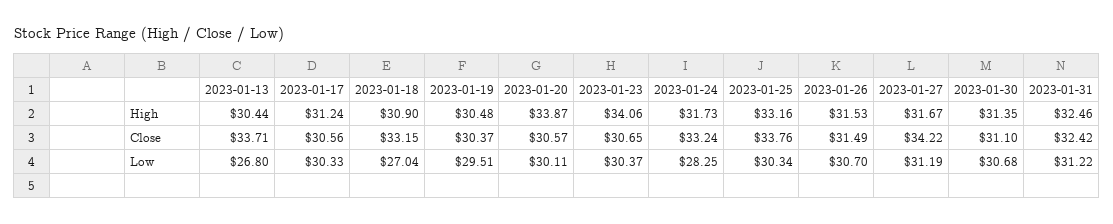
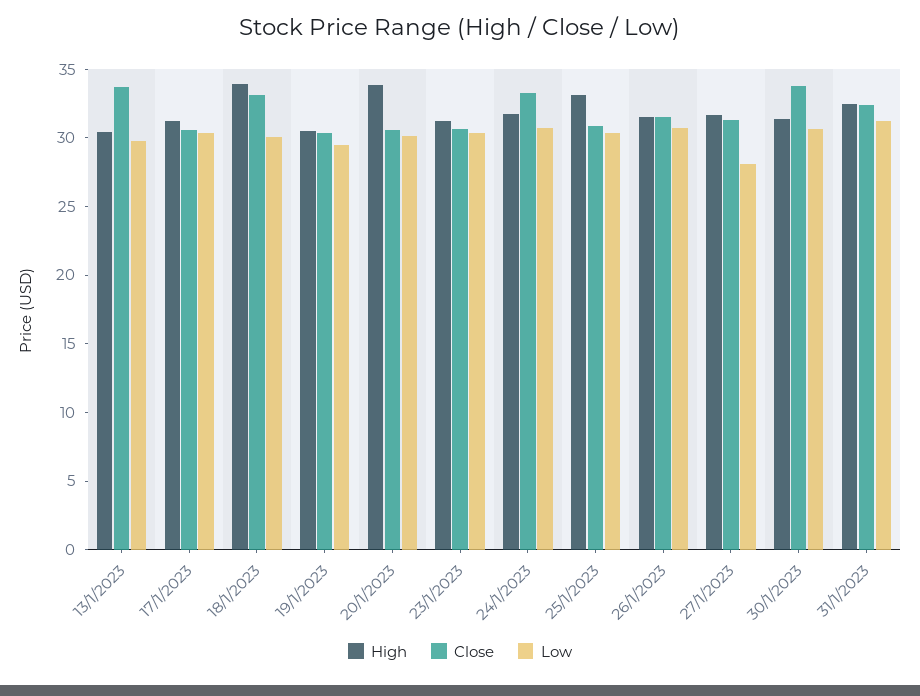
  {
    "High": {
      "2023-01-13": 30.44,
      "2023-01-17": 31.24,
-     "2023-01-18": 30.9,
+     "2023-01-18": 34,
      "2023-01-19": 30.48,
      "2023-01-20": 33.87,
-     "2023-01-23": 34.06,
+     "2023-01-23": 31,
      "2023-01-24": 31.73,
      "2023-01-25": 33.16,
      "2023-01-26": 31.53,
      "2023-01-27": 31.67,
      "2023-01-30": 31.35,
      "2023-01-31": 32.46
    },
    "Close": {
      "2023-01-13": 33.71,
      "2023-01-17": 30.56,
      "2023-01-18": 33.15,
      "2023-01-19": 30.37,
      "2023-01-20": 30.57,
      "2023-01-23": 30.65,
      "2023-01-24": 33.24,
-     "2023-01-25": 33.76,
+     "2023-01-25": 31,
      "2023-01-26": 31.49,
-     "2023-01-27": 34.22,
+     "2023-01-27": 31,
-     "2023-01-30": 31.1,
+     "2023-01-30": 34,
      "2023-01-31": 32.42
    },
    "Low": {
-     "2023-01-13": 26.8,
+     "2023-01-13": 30,
      "2023-01-17": 30.33,
-     "2023-01-18": 27.04,
+     "2023-01-18": 30,
      "2023-01-19": 29.51,
      "2023-01-20": 30.11,
      "2023-01-23": 30.37,
-     "2023-01-24": 28.25,
+     "2023-01-24": 31,
      "2023-01-25": 30.34,
      "2023-01-26": 30.7,
-     "2023-01-27": 31.19,
+     "2023-01-27": 28,
      "2023-01-30": 30.68,
      "2023-01-31": 31.22
    }
  }

